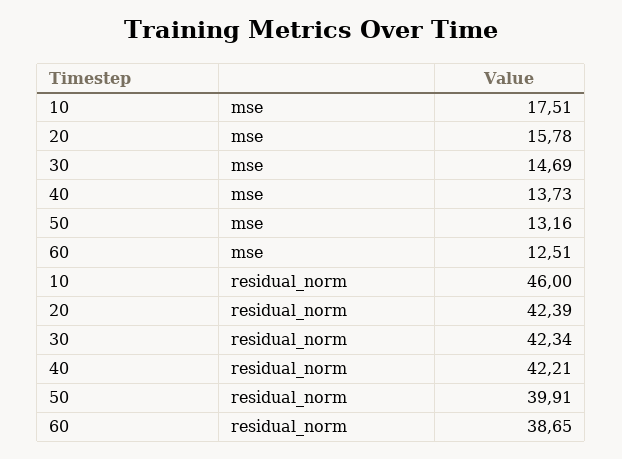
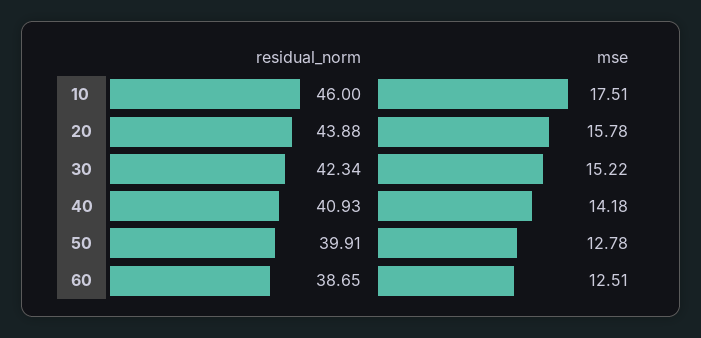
  {
    "10": {
      "mse": 17.51,
      "residual_norm": 46
    },
    "20": {
      "mse": 15.78,
-     "residual_norm": 42.39
+     "residual_norm": 43.88
    },
    "30": {
-     "mse": 14.69,
+     "mse": 15.22,
      "residual_norm": 42.34
    },
    "40": {
-     "mse": 13.73,
+     "mse": 14.18,
-     "residual_norm": 42.21
+     "residual_norm": 40.93
    },
    "50": {
-     "mse": 13.16,
+     "mse": 12.78,
      "residual_norm": 39.91
    },
    "60": {
      "mse": 12.51,
      "residual_norm": 38.65
    }
  }

